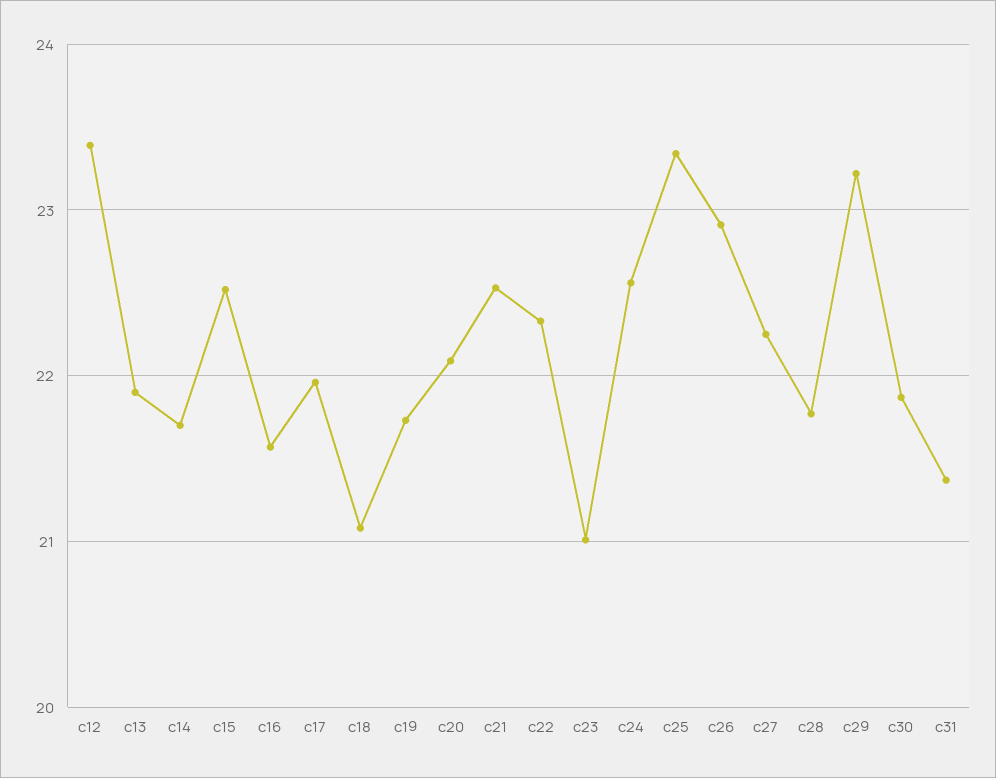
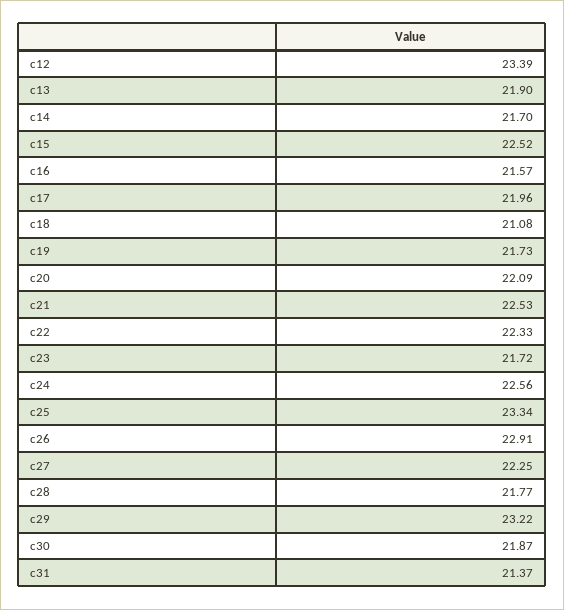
  {
    "c12": 23.39,
    "c13": 21.9,
    "c14": 21.7,
    "c15": 22.52,
    "c16": 21.57,
    "c17": 21.96,
    "c18": 21.08,
    "c19": 21.73,
    "c20": 22.09,
    "c21": 22.53,
    "c22": 22.33,
-   "c23": 21,
+   "c23": 21.72,
    "c24": 22.56,
    "c25": 23.34,
    "c26": 22.91,
    "c27": 22.25,
    "c28": 21.77,
    "c29": 23.22,
    "c30": 21.87,
    "c31": 21.37
  }

